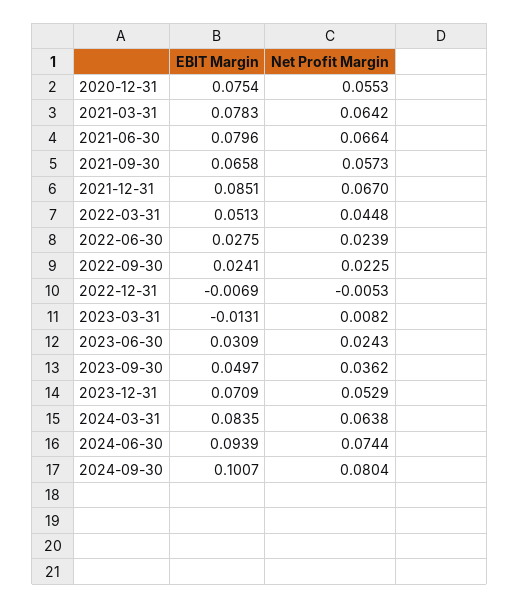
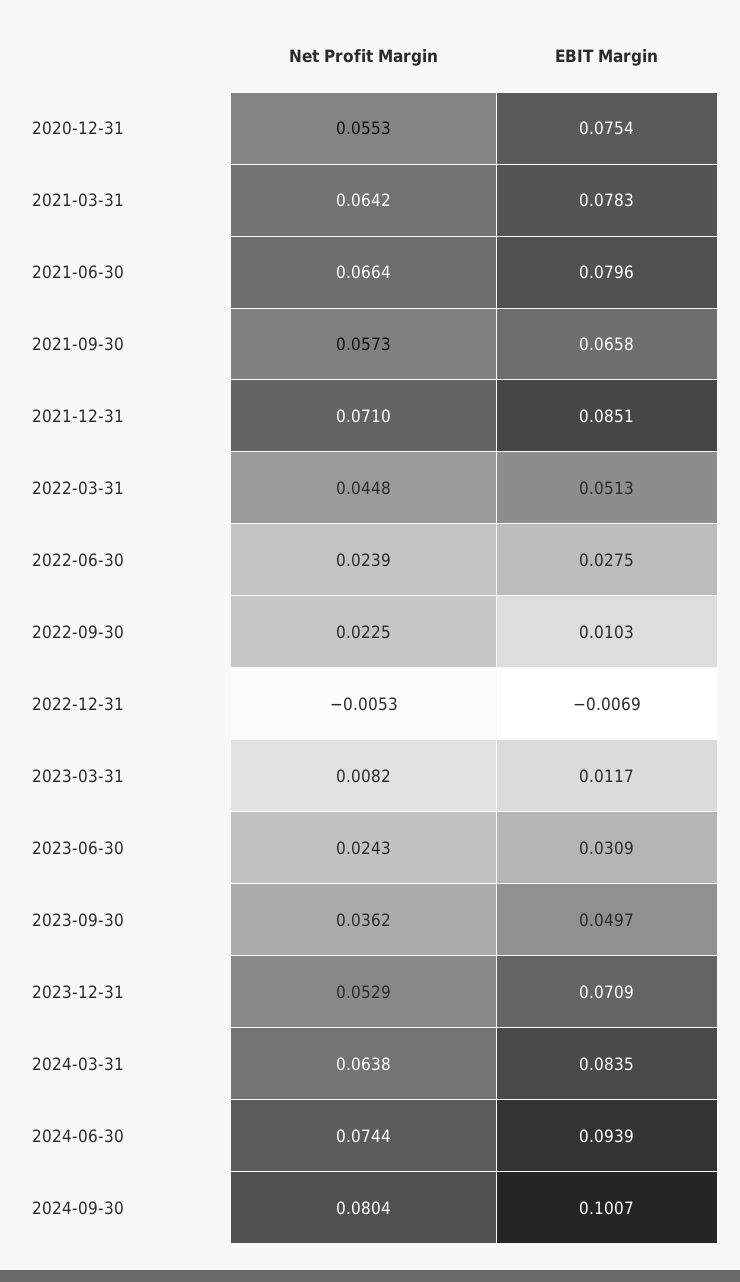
  {
    "EBIT Margin": {
      "2020-12-31": 0.0754,
      "2021-03-31": 0.0783,
      "2021-06-30": 0.0796,
      "2021-09-30": 0.0658,
      "2021-12-31": 0.0851,
      "2022-03-31": 0.0513,
      "2022-06-30": 0.0275,
-     "2022-09-30": 0.0241,
+     "2022-09-30": 0.0103,
      "2022-12-31": -0.0069,
-     "2023-03-31": -0.0131,
+     "2023-03-31": 0.0117,
      "2023-06-30": 0.0309,
      "2023-09-30": 0.0497,
      "2023-12-31": 0.0709,
      "2024-03-31": 0.0835,
      "2024-06-30": 0.0939,
      "2024-09-30": 0.1007
    },
    "Net Profit Margin": {
      "2020-12-31": 0.0553,
      "2021-03-31": 0.0642,
      "2021-06-30": 0.0664,
      "2021-09-30": 0.0573,
-     "2021-12-31": 0.067,
+     "2021-12-31": 0.071,
      "2022-03-31": 0.0448,
      "2022-06-30": 0.0239,
      "2022-09-30": 0.0225,
      "2022-12-31": -0.0053,
      "2023-03-31": 0.0082,
      "2023-06-30": 0.0243,
      "2023-09-30": 0.0362,
      "2023-12-31": 0.0529,
      "2024-03-31": 0.0638,
      "2024-06-30": 0.0744,
      "2024-09-30": 0.0804
    }
  }

